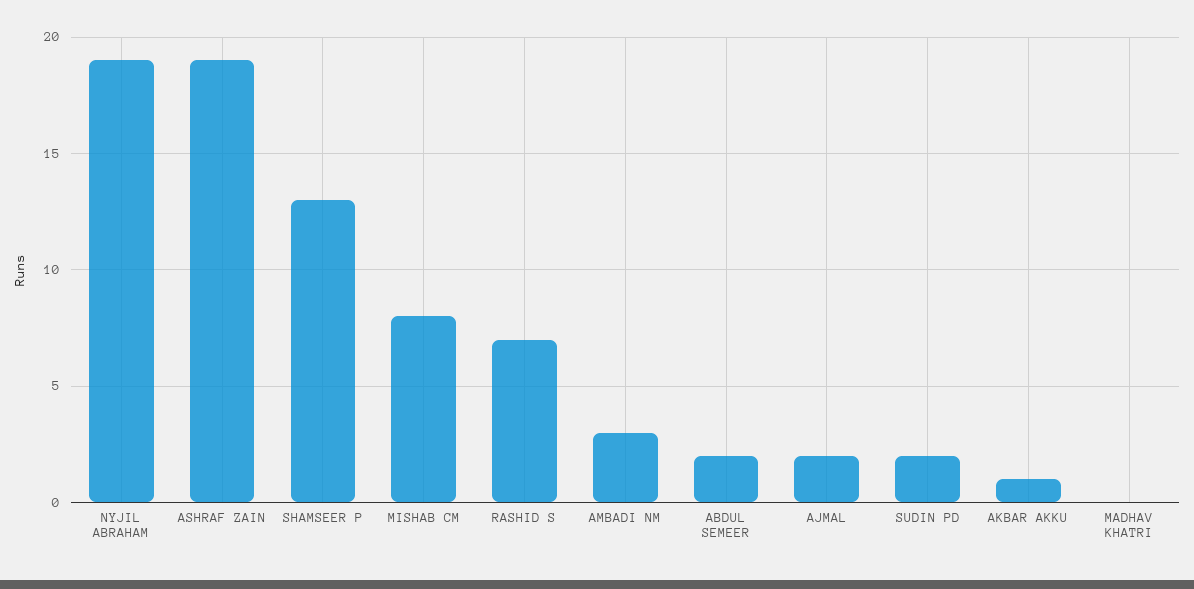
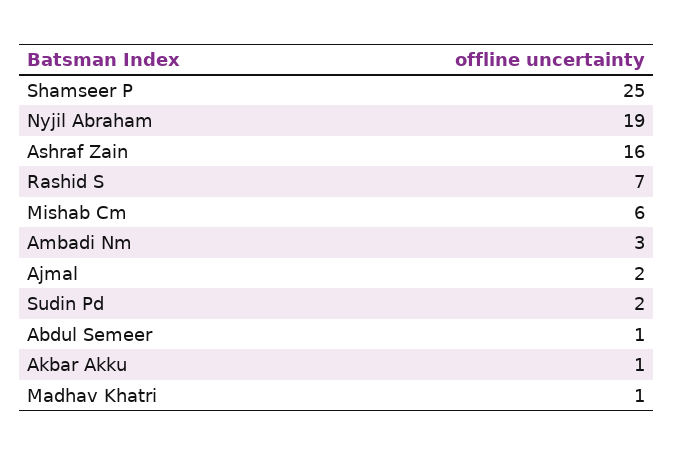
  {
    "NYJIL ABRAHAM": 19,
-   "ASHRAF ZAIN": 19,
+   "ASHRAF ZAIN": 16,
-   "SHAMSEER P": 13,
+   "SHAMSEER P": 25,
-   "MISHAB CM": 8,
+   "MISHAB CM": 6,
    "RASHID S": 7,
    "AMBADI NM": 3,
-   "ABDUL SEMEER": 2,
+   "ABDUL SEMEER": 1,
    "AJMAL": 2,
    "SUDIN PD": 2,
    "AKBAR AKKU": 1,
-   "MADHAV KHATRI": 0
+   "MADHAV KHATRI": 1
  }

